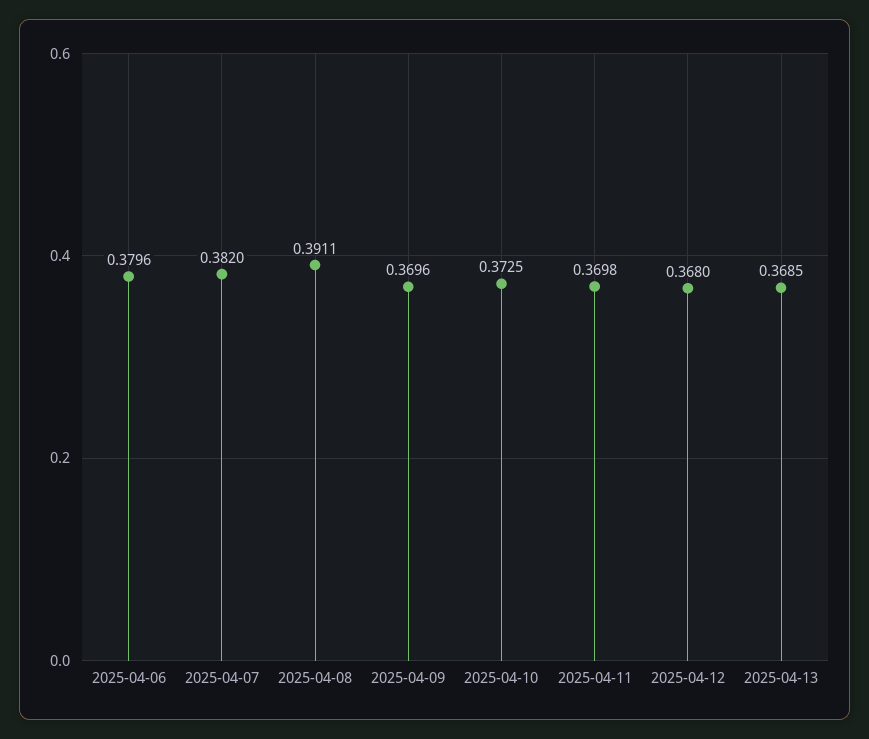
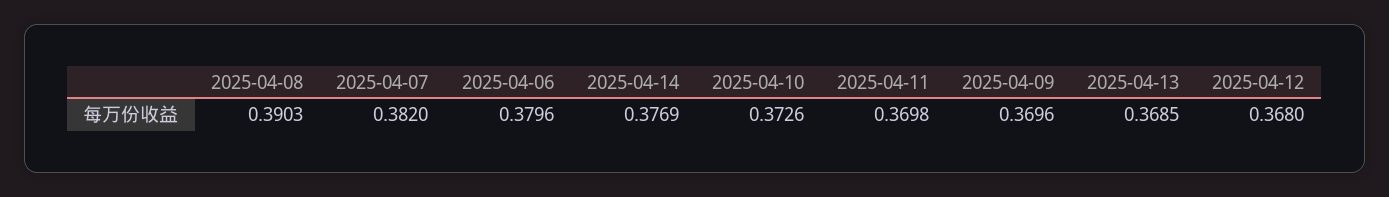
  {
    "2025-04-06": 0.3796,
    "2025-04-07": 0.382,
-   "2025-04-08": 0.3911,
+   "2025-04-08": 0.3903,
    "2025-04-09": 0.3696,
-   "2025-04-10": 0.3725,
+   "2025-04-10": 0.3726,
    "2025-04-11": 0.3698,
    "2025-04-12": 0.368,
-   "2025-04-13": 0.3685
+   "2025-04-13": 0.3685,
+   "2025-04-14": 0.3769
  }

